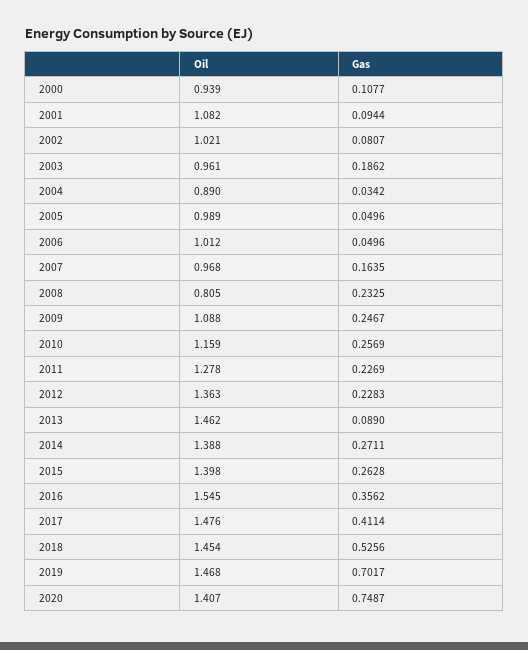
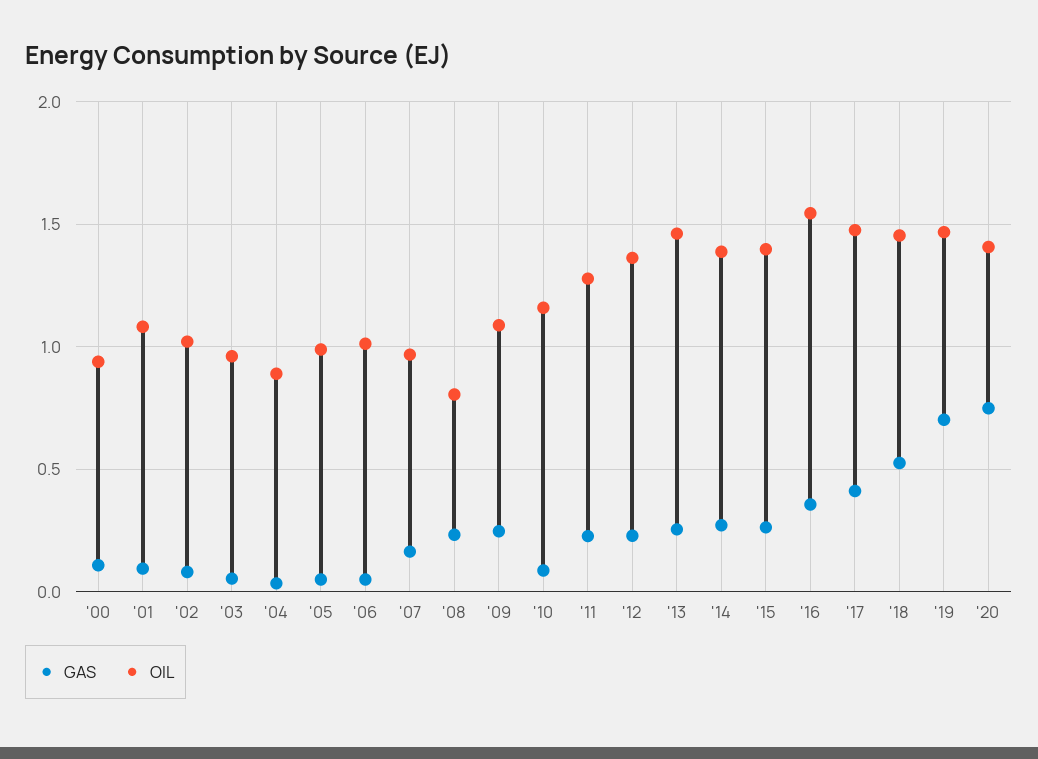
  {
    "Oil": {
      "2000": 0.939,
      "2001": 1.082,
      "2002": 1.021,
      "2003": 0.961,
      "2004": 0.89,
      "2005": 0.989,
      "2006": 1.012,
      "2007": 0.968,
      "2008": 0.805,
      "2009": 1.088,
      "2010": 1.159,
      "2011": 1.278,
      "2012": 1.363,
      "2013": 1.462,
      "2014": 1.388,
      "2015": 1.398,
      "2016": 1.545,
      "2017": 1.476,
      "2018": 1.454,
      "2019": 1.468,
      "2020": 1.407
    },
    "Gas": {
      "2000": 0.1077,
      "2001": 0.0944,
      "2002": 0.0807,
-     "2003": 0.1862,
+     "2003": 0.05,
      "2004": 0.0342,
      "2005": 0.0496,
      "2006": 0.0496,
      "2007": 0.1635,
      "2008": 0.2325,
      "2009": 0.2467,
-     "2010": 0.2569,
+     "2010": 0.1,
      "2011": 0.2269,
      "2012": 0.2283,
-     "2013": 0.089,
+     "2013": 0.25,
      "2014": 0.2711,
      "2015": 0.2628,
      "2016": 0.3562,
      "2017": 0.4114,
      "2018": 0.5256,
      "2019": 0.7017,
      "2020": 0.7487
    }
  }

